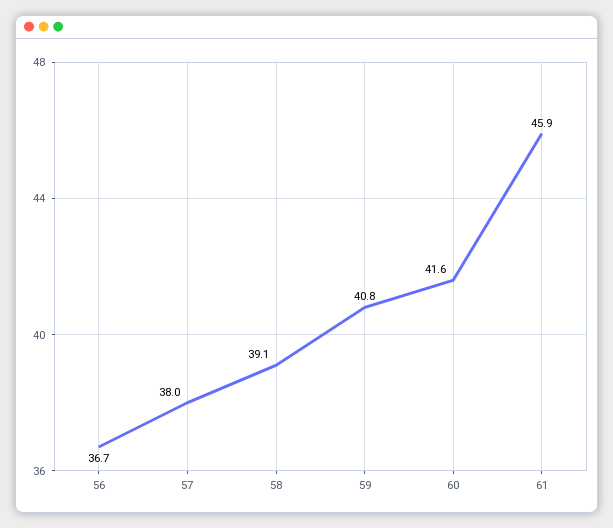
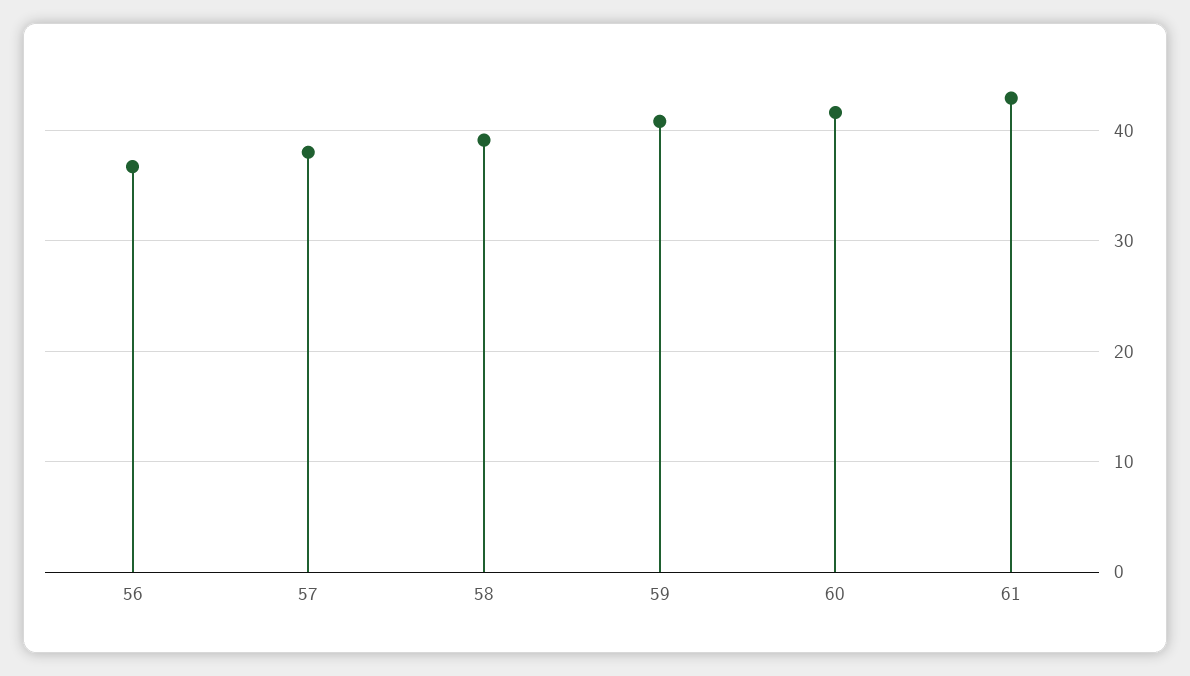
  {
    "56": 36.7,
    "57": 38,
    "58": 39.1,
    "59": 40.8,
    "60": 41.6,
-   "61": 45.9
+   "61": 43
  }

